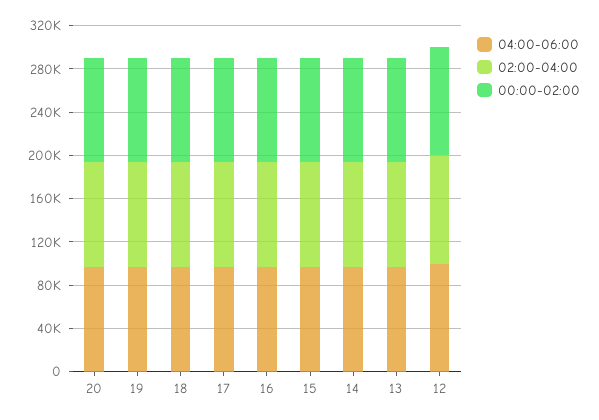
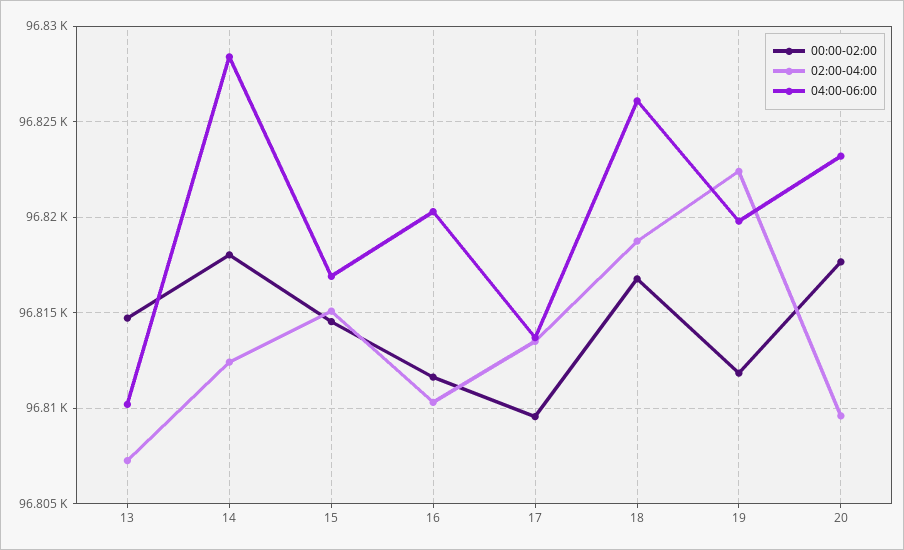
  {
    "04:00-06:00": {
      "20": 96823,
      "19": 96820,
      "18": 96826,
      "17": 96813.5,
      "16": 96820.5,
      "15": 96817,
      "14": 96828.5,
-     "13": 96810,
+     "13": 96810
-     "12": 100000
    },
    "02:00-04:00": {
      "20": 96809.5,
      "19": 96822.5,
      "18": 96819,
      "17": 96813.5,
      "16": 96810.5,
      "15": 96815,
      "14": 96812.5,
-     "13": 96807.5,
+     "13": 96807.5
-     "12": 100000
    },
    "00:00-02:00": {
      "20": 96817.5,
      "19": 96812,
      "18": 96817,
      "17": 96809.5,
      "16": 96811.5,
      "15": 96814.5,
      "14": 96818,
-     "13": 96814.5,
+     "13": 96814.5
-     "12": 100000
    }
  }

